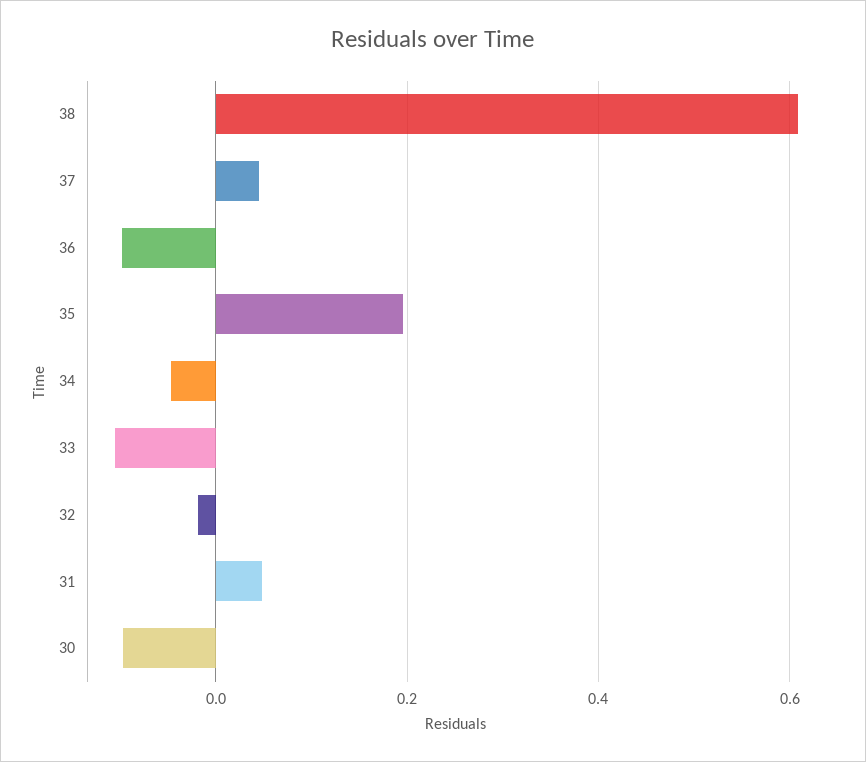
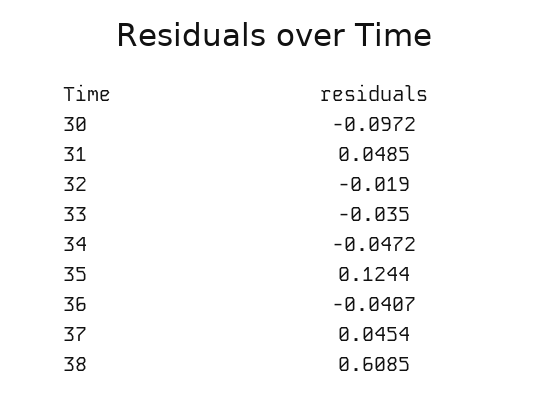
  {
    "38": 0.6085,
    "37": 0.0454,
-   "36": -0.1,
+   "36": -0.0407,
-   "35": 0.2,
+   "35": 0.1244,
    "34": -0.0472,
-   "33": -0.1,
+   "33": -0.035,
    "32": -0.019,
    "31": 0.0485,
    "30": -0.0972
  }

